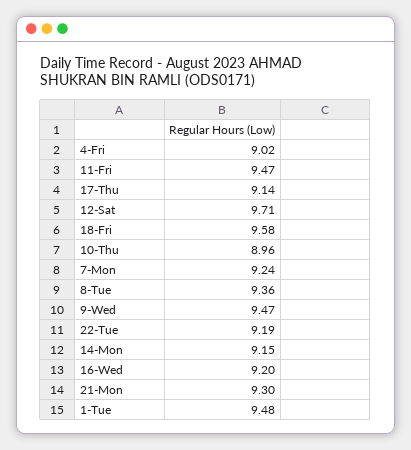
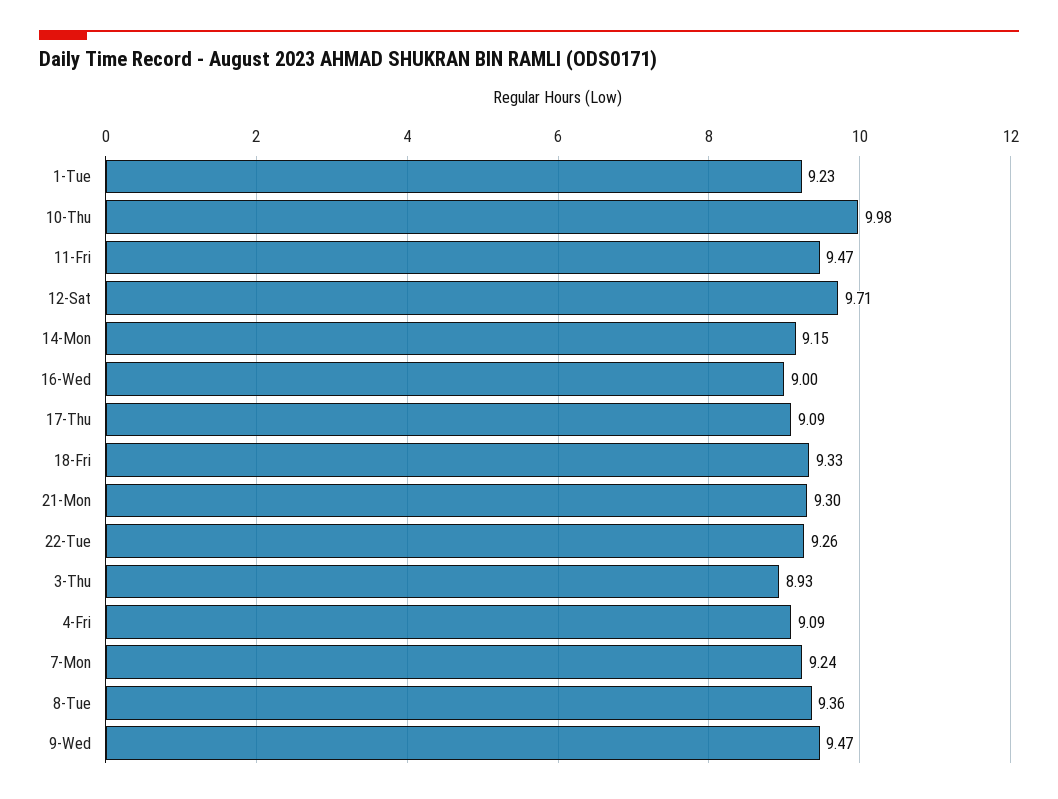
  {
-   "4-Fri": 9.02,
+   "4-Fri": 9.09,
    "11-Fri": 9.47,
-   "17-Thu": 9.14,
+   "17-Thu": 9.09,
    "12-Sat": 9.71,
-   "18-Fri": 9.58,
+   "18-Fri": 9.33,
-   "10-Thu": 8.96,
+   "10-Thu": 9.98,
    "7-Mon": 9.24,
    "8-Tue": 9.36,
    "9-Wed": 9.47,
-   "22-Tue": 9.19,
+   "22-Tue": 9.26,
    "14-Mon": 9.15,
-   "16-Wed": 9.2,
+   "16-Wed": 9,
    "21-Mon": 9.3,
-   "1-Tue": 9.48
+   "1-Tue": 9.23,
+   "3-Thu": 8.93
  }

